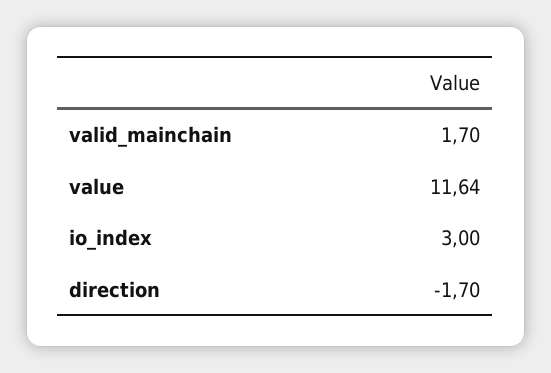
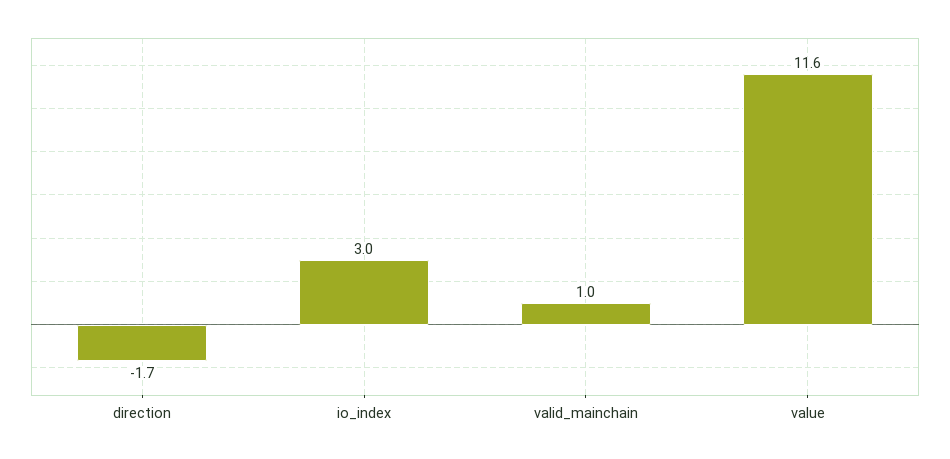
  {
-   "valid_mainchain": 1.7,
+   "valid_mainchain": 1,
    "value": 11.64,
    "io_index": 3,
    "direction": -1.7
  }

